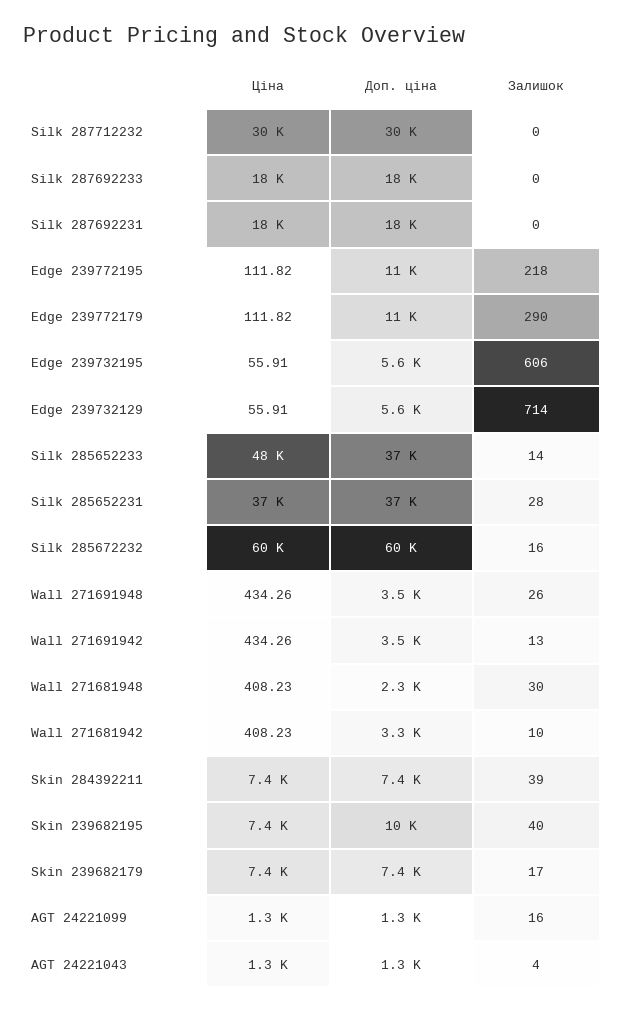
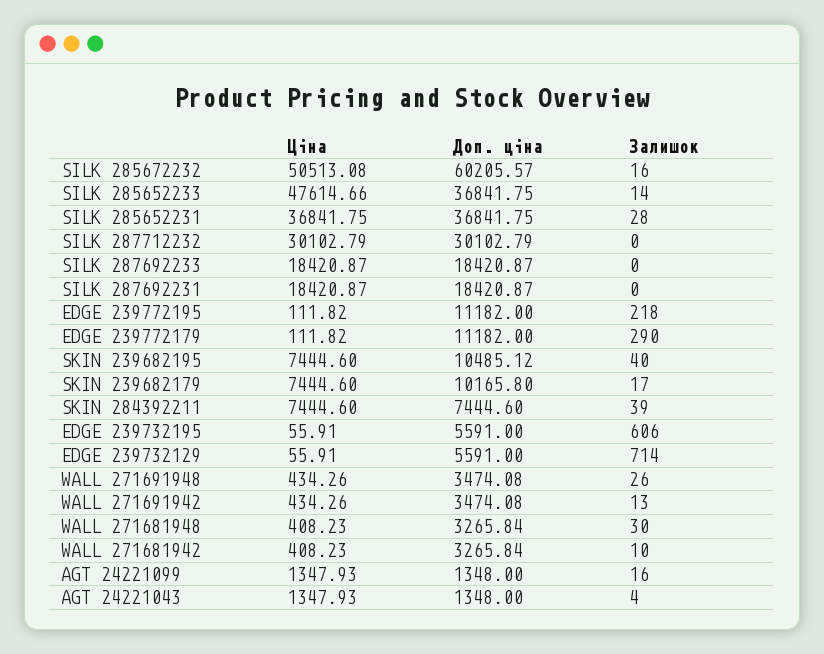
  {
    "Ціна": {
      "Silk 287712232": 30102.79,
      "Silk 287692233": 18420.87,
      "Silk 287692231": 18420.87,
      "Edge 239772195": 111.82,
      "Edge 239772179": 111.82,
      "Edge 239732195": 55.91,
      "Edge 239732129": 55.91,
      "Silk 285652233": 47614.66,
      "Silk 285652231": 36841.75,
-     "Silk 285672232": 60000,
+     "Silk 285672232": 50513.08,
      "Wall 271691948": 434.26,
      "Wall 271691942": 434.26,
      "Wall 271681948": 408.23,
      "Wall 271681942": 408.23,
      "Skin 284392211": 7444.6,
      "Skin 239682195": 7444.6,
      "Skin 239682179": 7444.6,
      "AGT 24221099": 1347.93,
      "AGT 24221043": 1347.93
    },
    "Доп. ціна": {
      "Silk 287712232": 30102.79,
      "Silk 287692233": 18420.87,
      "Silk 287692231": 18420.87,
      "Edge 239772195": 11182,
      "Edge 239772179": 11182,
      "Edge 239732195": 5591,
      "Edge 239732129": 5591,
      "Silk 285652233": 36841.75,
      "Silk 285652231": 36841.75,
      "Silk 285672232": 60205.57,
      "Wall 271691948": 3474.08,
      "Wall 271691942": 3474.08,
-     "Wall 271681948": 2300,
+     "Wall 271681948": 3265.84,
      "Wall 271681942": 3265.84,
      "Skin 284392211": 7444.6,
      "Skin 239682195": 10485.12,
-     "Skin 239682179": 7400,
+     "Skin 239682179": 10165.8,
      "AGT 24221099": 1348,
      "AGT 24221043": 1348
    },
    "Залишок": {
      "Silk 287712232": 0,
      "Silk 287692233": 0,
      "Silk 287692231": 0,
      "Edge 239772195": 218,
      "Edge 239772179": 290,
      "Edge 239732195": 606,
      "Edge 239732129": 714,
      "Silk 285652233": 14,
      "Silk 285652231": 28,
      "Silk 285672232": 16,
      "Wall 271691948": 26,
      "Wall 271691942": 13,
      "Wall 271681948": 30,
      "Wall 271681942": 10,
      "Skin 284392211": 39,
      "Skin 239682195": 40,
      "Skin 239682179": 17,
      "AGT 24221099": 16,
      "AGT 24221043": 4
    }
  }

